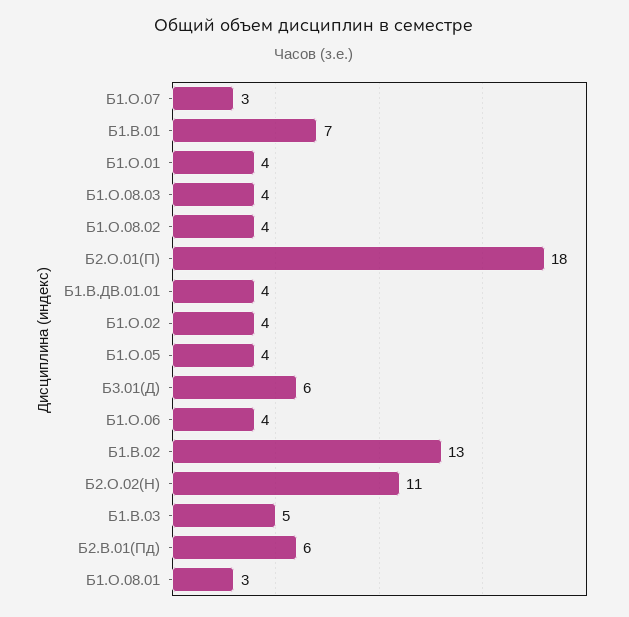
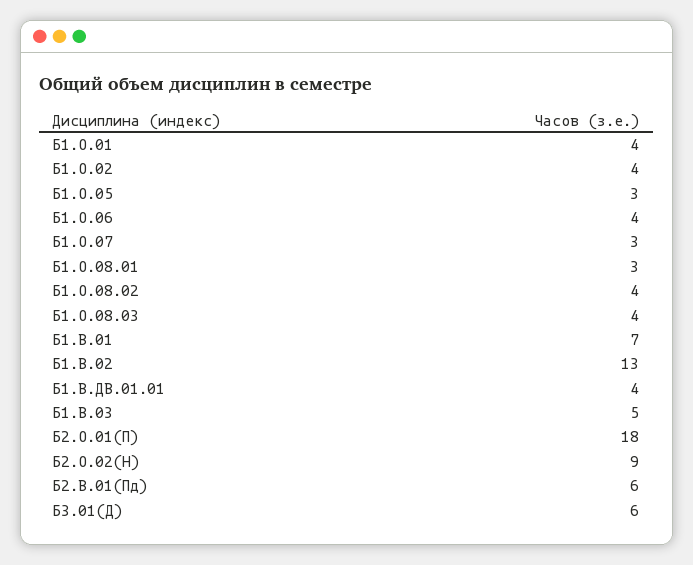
  {
    "Б1.О.07": 3,
    "Б1.В.01": 7,
    "Б1.О.01": 4,
    "Б1.О.08.03": 4,
    "Б1.О.08.02": 4,
    "Б2.О.01(П)": 18,
    "Б1.В.ДВ.01.01": 4,
    "Б1.О.02": 4,
-   "Б1.О.05": 4,
+   "Б1.О.05": 3,
    "Б3.01(Д)": 6,
    "Б1.О.06": 4,
    "Б1.В.02": 13,
-   "Б2.О.02(Н)": 11,
+   "Б2.О.02(Н)": 9,
    "Б1.В.03": 5,
    "Б2.В.01(Пд)": 6,
    "Б1.О.08.01": 3
  }

